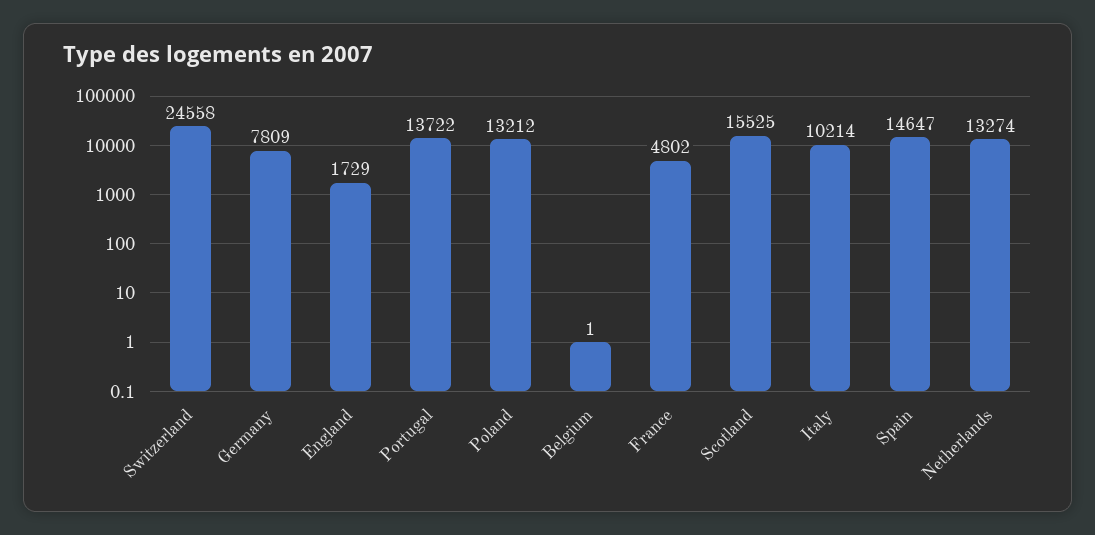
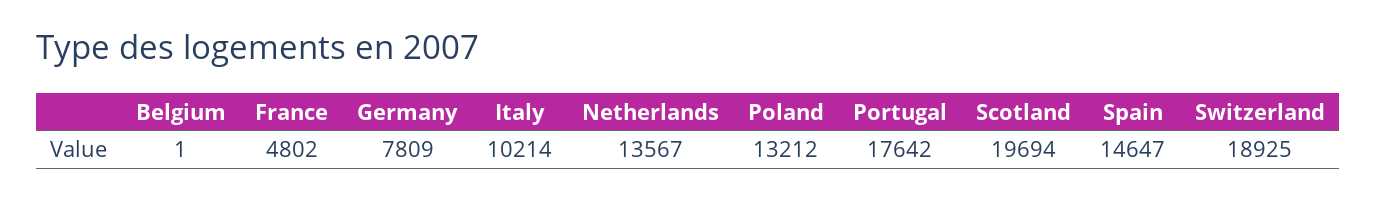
  {
-   "Switzerland": 24558,
+   "Switzerland": 18925,
    "Germany": 7809,
-   "England": 1729,
-   "Portugal": 13722,
+   "Portugal": 17642,
    "Poland": 13212,
    "Belgium": 1,
    "France": 4802,
-   "Scotland": 15525,
+   "Scotland": 19694,
    "Italy": 10214,
    "Spain": 14647,
-   "Netherlands": 13274
+   "Netherlands": 13567
  }

